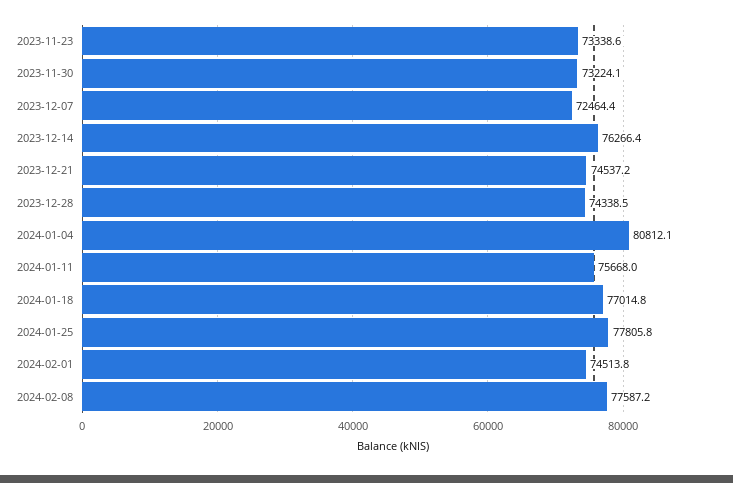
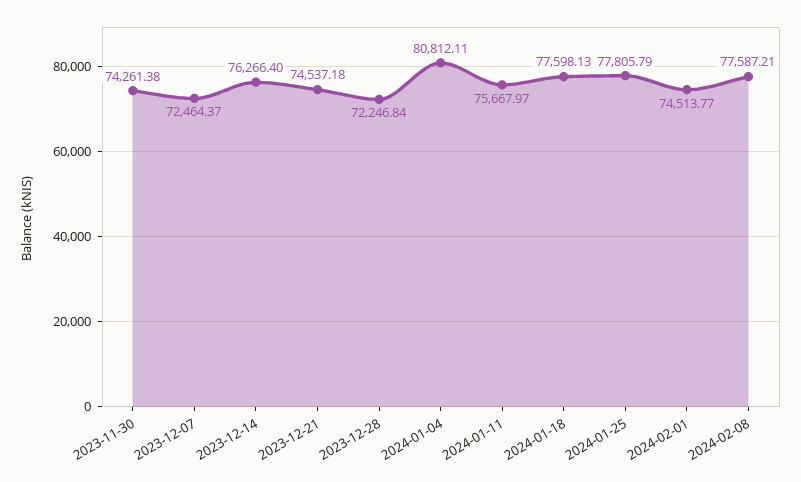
  {
-   "2023-11-23": 73338.6,
-   "2023-11-30": 73224.1,
+   "2023-11-30": 74261.38,
    "2023-12-07": 72464.37,
    "2023-12-14": 76266.4,
    "2023-12-21": 74537.18,
-   "2023-12-28": 74338.5,
+   "2023-12-28": 72246.84,
    "2024-01-04": 80812.11,
    "2024-01-11": 75667.97,
-   "2024-01-18": 77014.8,
+   "2024-01-18": 77598.13,
    "2024-01-25": 77805.79,
    "2024-02-01": 74513.77,
    "2024-02-08": 77587.21
  }

